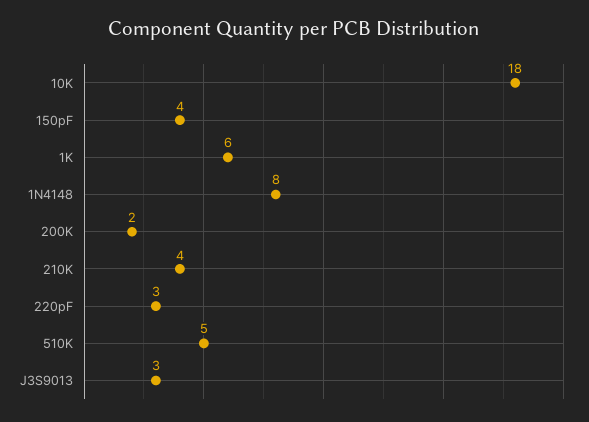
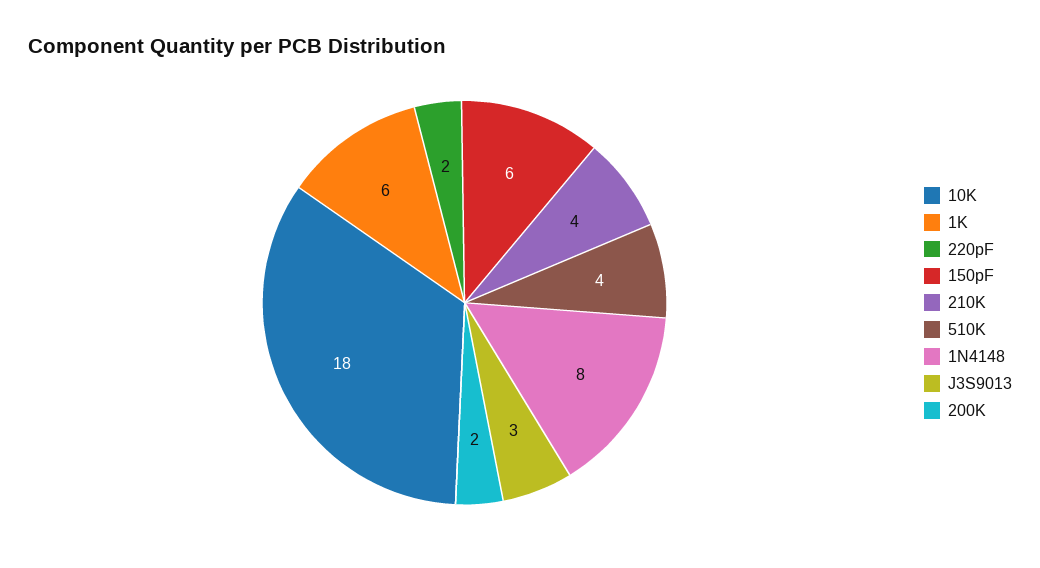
  {
    "10K": 18,
-   "150pF": 4,
+   "150pF": 6,
    "1K": 6,
    "1N4148": 8,
    "200K": 2,
    "210K": 4,
-   "220pF": 3,
+   "220pF": 2,
-   "510K": 5,
+   "510K": 4,
    "J3S9013": 3
  }

